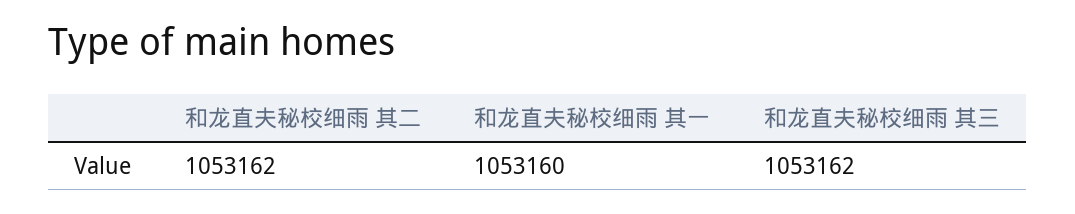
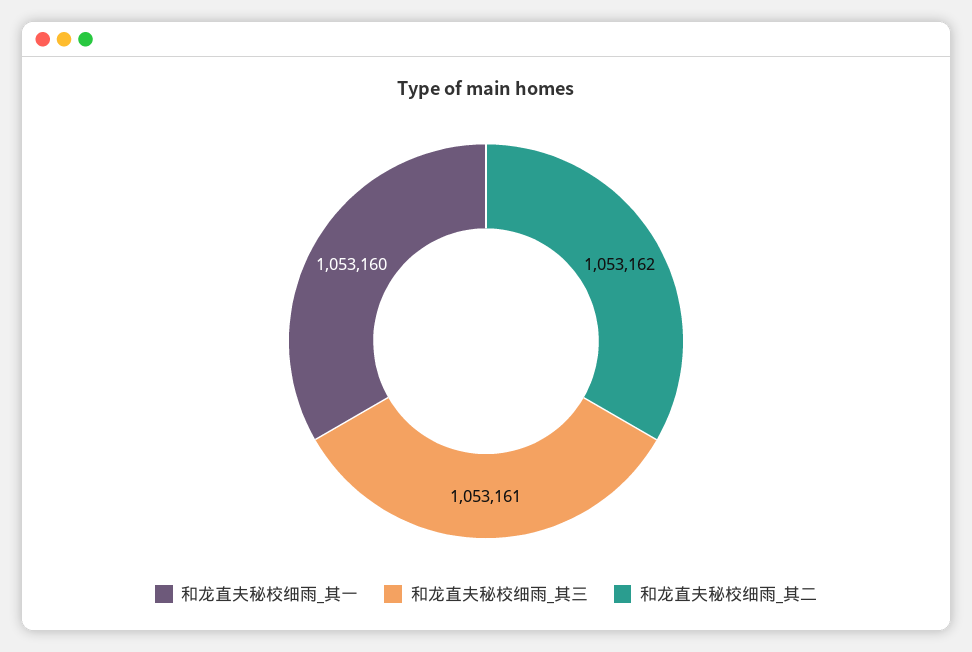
  {
    "和龙直夫秘校细雨 其二": 1053162,
    "和龙直夫秘校细雨 其一": 1053160,
-   "和龙直夫秘校细雨 其三": 1053162
+   "和龙直夫秘校细雨 其三": 1053161
  }

